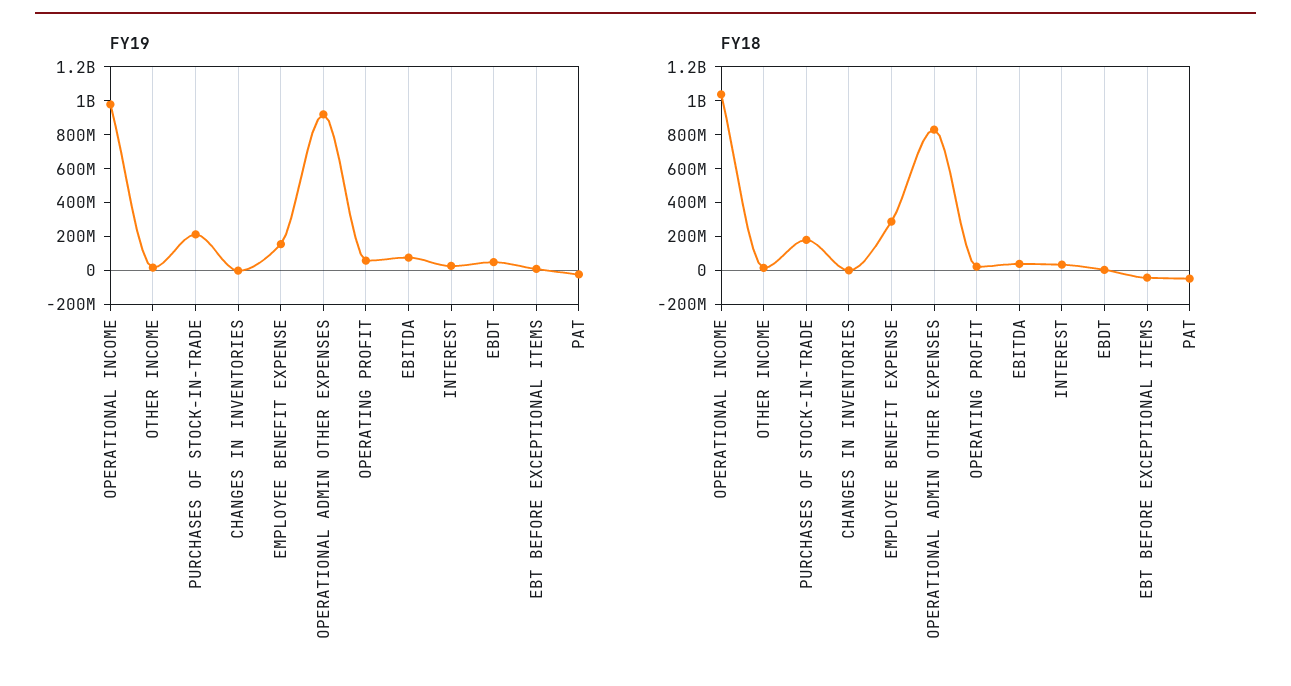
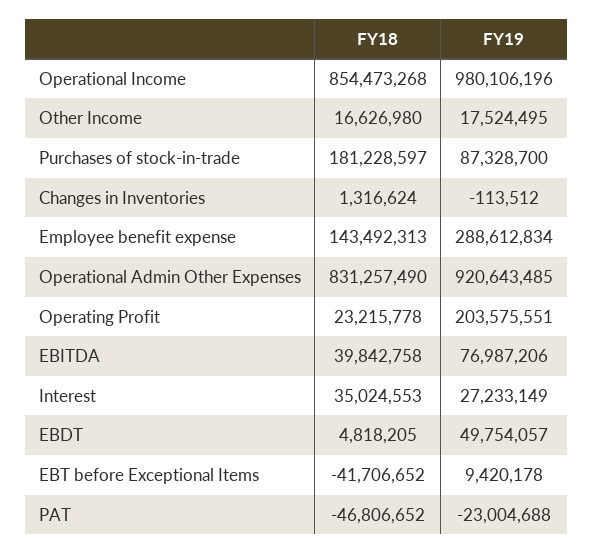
  {
    "FY19": {
      "OPERATIONAL INCOME": 980106196,
      "OTHER INCOME": 17524495,
-     "PURCHASES OF STOCK-IN-TRADE": 200000000,
+     "PURCHASES OF STOCK-IN-TRADE": 87328700,
      "CHANGES IN INVENTORIES": -113512,
-     "EMPLOYEE BENEFIT EXPENSE": 150000000,
+     "EMPLOYEE BENEFIT EXPENSE": 288612834,
      "OPERATIONAL ADMIN OTHER EXPENSES": 920643485,
-     "OPERATING PROFIT": 50000000,
+     "OPERATING PROFIT": 203575551,
      "EBITDA": 76987206,
      "INTEREST": 27233149,
      "EBDT": 49754057,
      "EBT BEFORE EXCEPTIONAL ITEMS": 9420178,
      "PAT": -23004688
    },
    "FY18": {
-     "OPERATIONAL INCOME": 1050000000,
+     "OPERATIONAL INCOME": 854473268,
      "OTHER INCOME": 16626980,
      "PURCHASES OF STOCK-IN-TRADE": 181228597,
      "CHANGES IN INVENTORIES": 1316624,
-     "EMPLOYEE BENEFIT EXPENSE": 300000000,
+     "EMPLOYEE BENEFIT EXPENSE": 143492313,
      "OPERATIONAL ADMIN OTHER EXPENSES": 831257490,
      "OPERATING PROFIT": 23215778,
      "EBITDA": 39842758,
      "INTEREST": 35024553,
      "EBDT": 4818205,
      "EBT BEFORE EXCEPTIONAL ITEMS": -41706652,
      "PAT": -46806652
    }
  }

